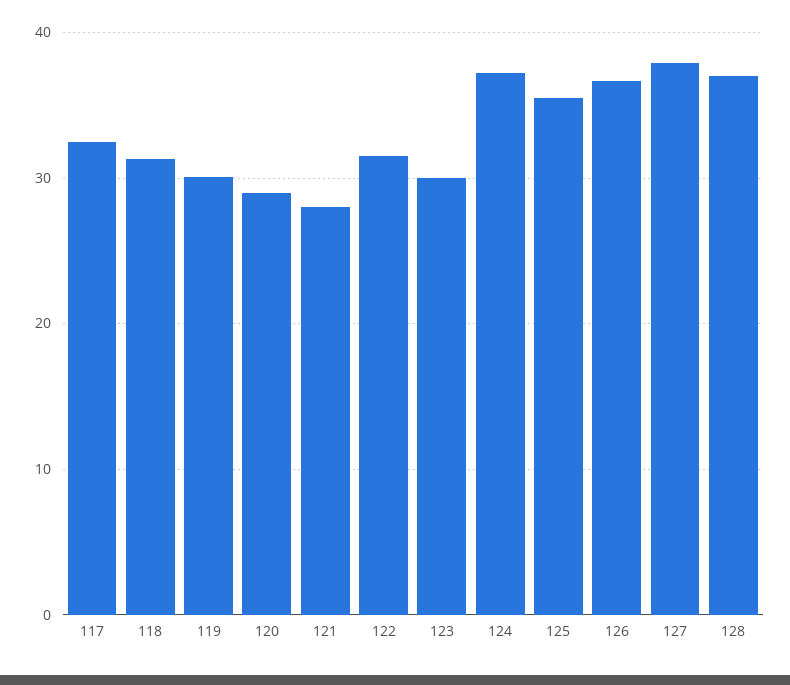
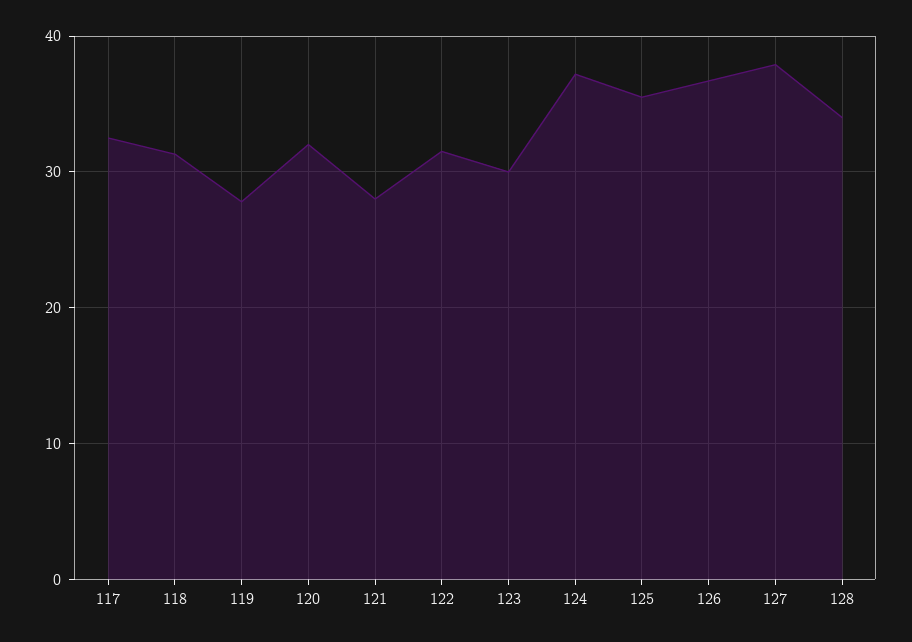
  {
    "117": 33,
    "118": 31,
-   "119": 30,
+   "119": 28,
-   "120": 29,
+   "120": 32,
    "121": 28,
    "122": 32,
    "123": 30,
    "124": 37,
    "125": 36,
    "126": 37,
    "127": 38,
-   "128": 37
+   "128": 34
  }

